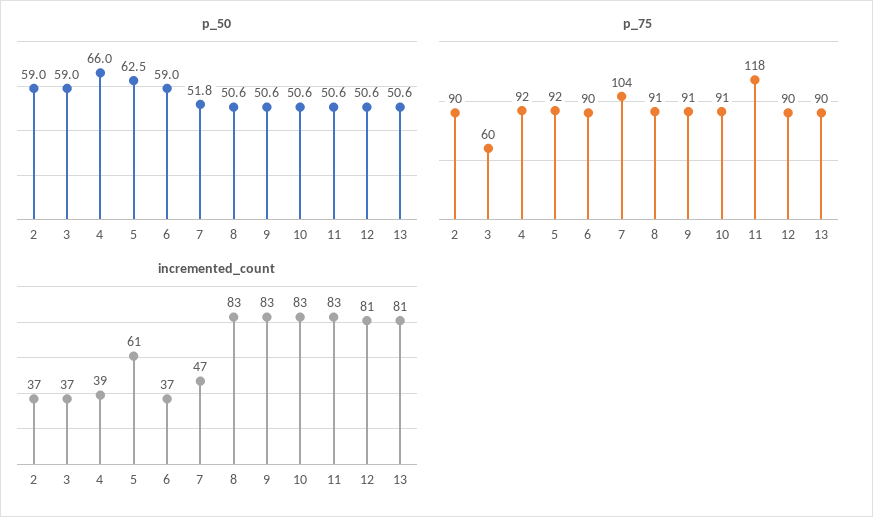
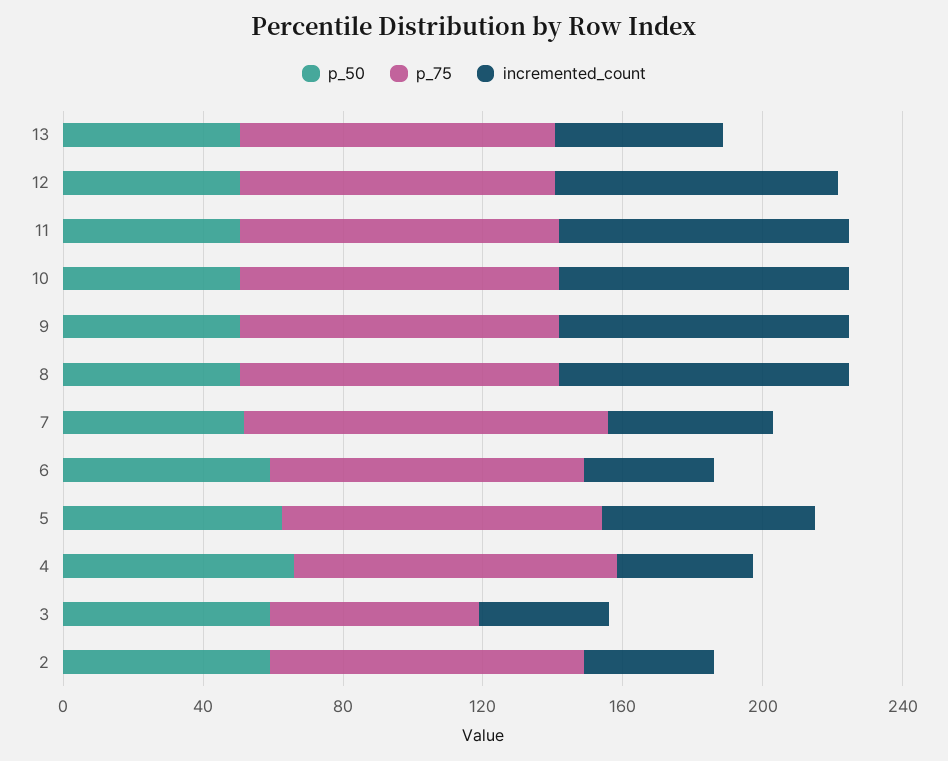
  {
    "p_50": {
      "2": 59,
      "3": 59,
      "4": 66,
      "5": 62.5,
      "6": 59,
      "7": 51.8,
      "8": 50.6,
      "9": 50.6,
      "10": 50.6,
      "11": 50.6,
      "12": 50.6,
      "13": 50.6
    },
    "p_75": {
      "2": 90,
      "3": 60,
      "4": 92,
      "5": 92,
      "6": 90,
      "7": 104,
      "8": 91,
      "9": 91,
      "10": 91,
-     "11": 118,
+     "11": 90,
      "12": 90,
      "13": 90
    },
    "incremented_count": {
      "2": 37,
      "3": 37,
      "4": 39,
      "5": 61,
      "6": 37,
      "7": 47,
      "8": 83,
      "9": 83,
      "10": 83,
      "11": 83,
      "12": 81,
-     "13": 81
+     "13": 50
    }
  }

